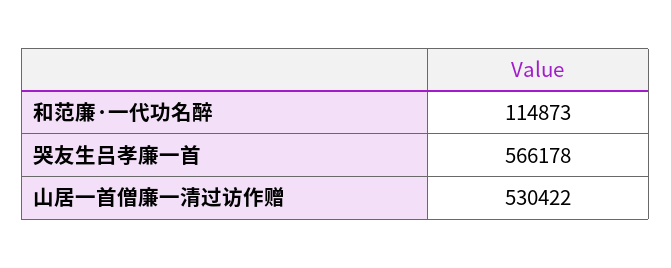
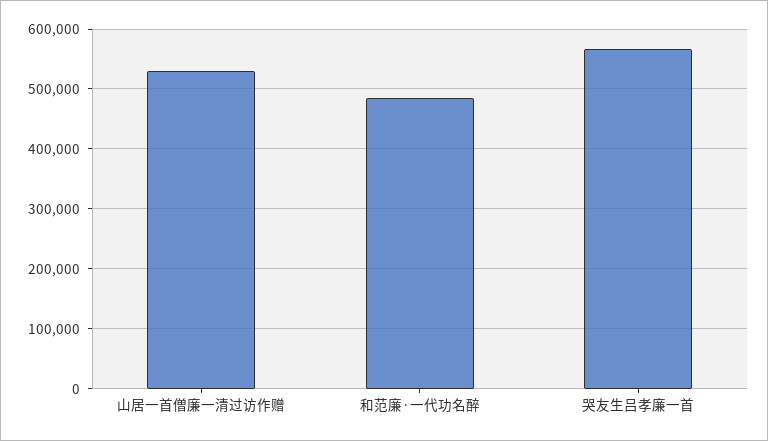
  {
-   "和范廉·一代功名醉": 114873,
+   "和范廉·一代功名醉": 480000,
    "哭友生吕孝廉一首": 566178,
    "山居一首僧廉一清过访作赠": 530422
  }

